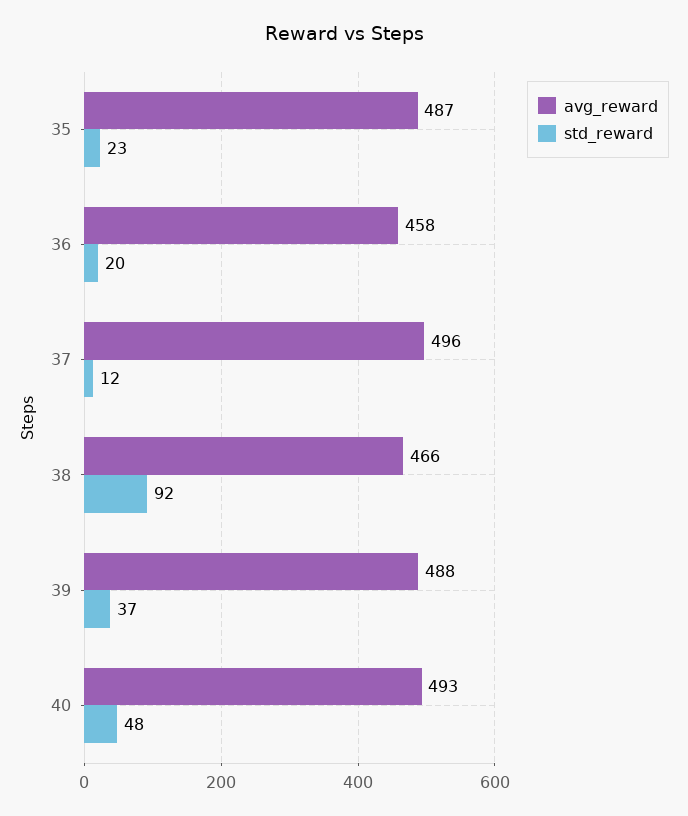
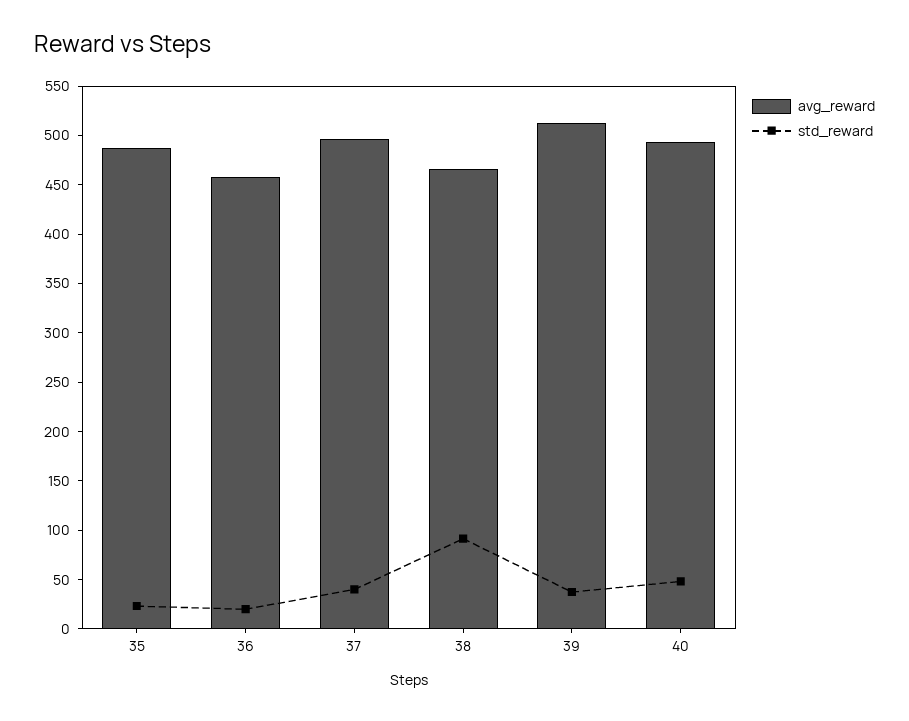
  {
    "avg_reward": {
      "35": 487,
      "36": 458,
      "37": 496,
      "38": 466,
-     "39": 488,
+     "39": 510,
      "40": 493
    },
    "std_reward": {
      "35": 23,
      "36": 20,
-     "37": 12,
+     "37": 40,
      "38": 92,
      "39": 37,
      "40": 48
    }
  }

